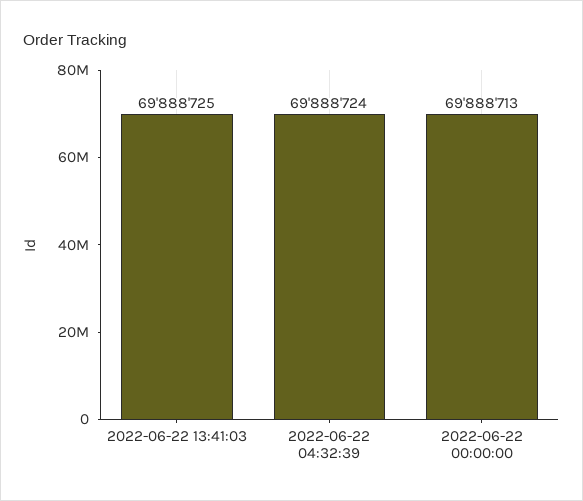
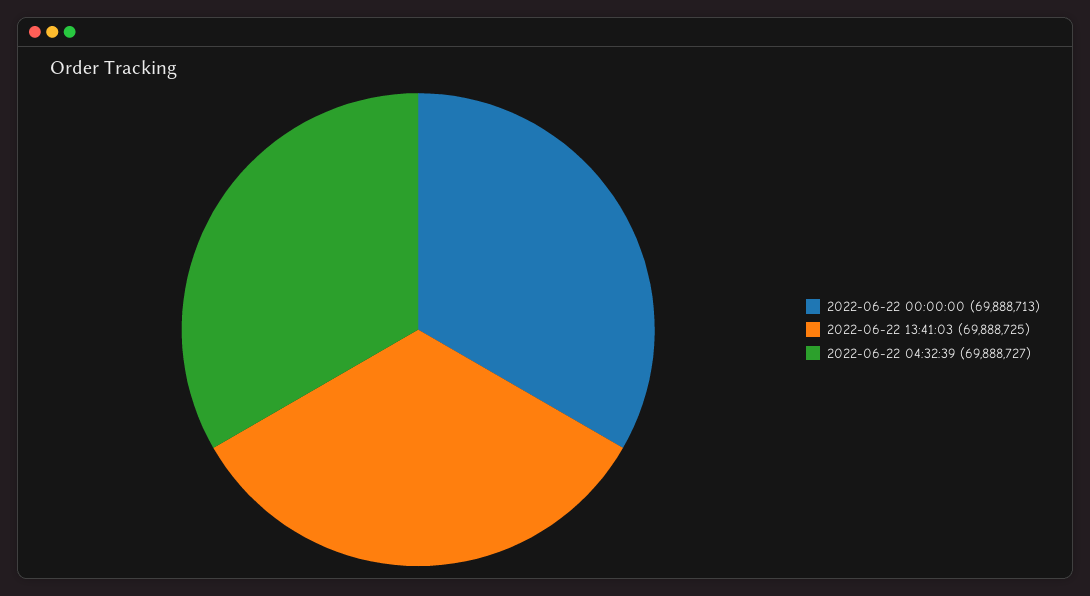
  {
    "2022-06-22 13:41:03": 69888725,
-   "2022-06-22 04:32:39": 69888724,
+   "2022-06-22 04:32:39": 69888727,
    "2022-06-22 00:00:00": 69888713
  }

